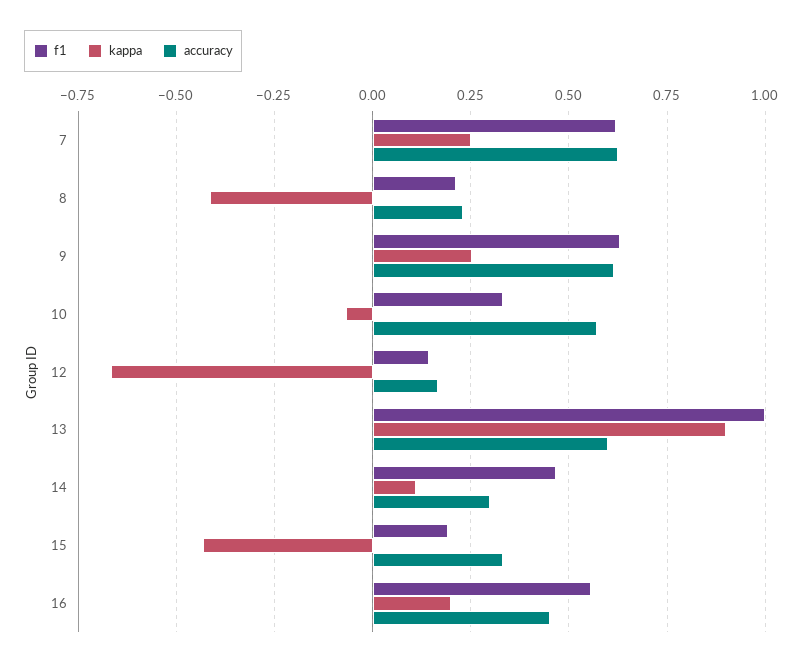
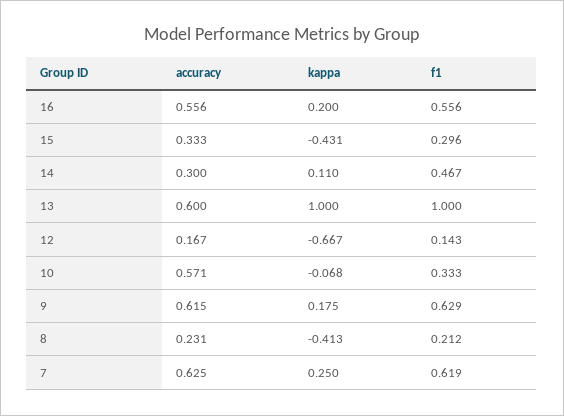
  {
    "f1": {
      "7": 0.619,
      "8": 0.212,
      "9": 0.629,
      "10": 0.333,
      "12": 0.143,
      "13": 1,
      "14": 0.467,
-     "15": 0.2,
+     "15": 0.296,
      "16": 0.556
    },
    "kappa": {
      "7": 0.25,
      "8": -0.413,
-     "9": 0.25,
+     "9": 0.175,
      "10": -0.068,
      "12": -0.667,
-     "13": 0.9,
+     "13": 1,
      "14": 0.11,
      "15": -0.431,
      "16": 0.2
    },
    "accuracy": {
      "7": 0.625,
      "8": 0.231,
      "9": 0.615,
      "10": 0.571,
      "12": 0.167,
      "13": 0.6,
      "14": 0.3,
      "15": 0.333,
-     "16": 0.45
+     "16": 0.556
    }
  }

